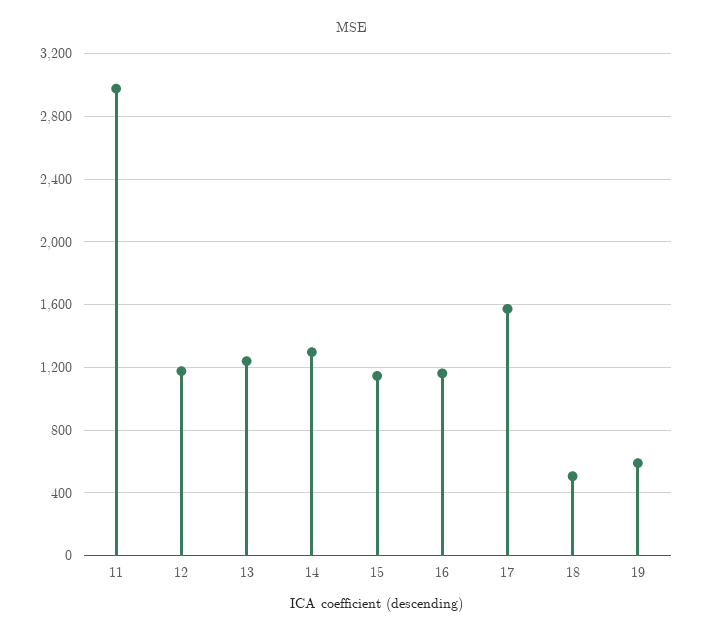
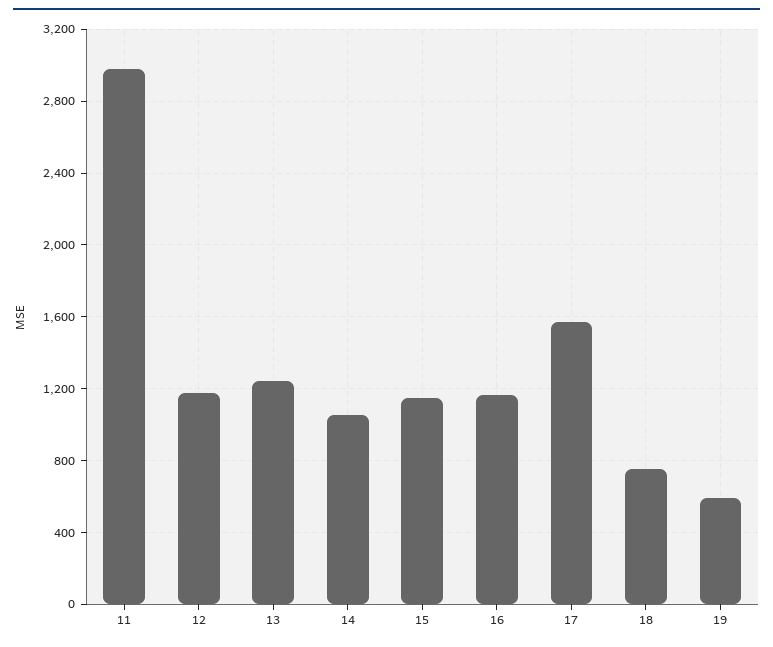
  {
    "11": 3000,
    "12": 1200,
    "13": 1250,
-   "14": 1300,
+   "14": 1050,
    "15": 1150,
    "16": 1150,
    "17": 1550,
-   "18": 500,
+   "18": 750,
    "19": 600
  }

